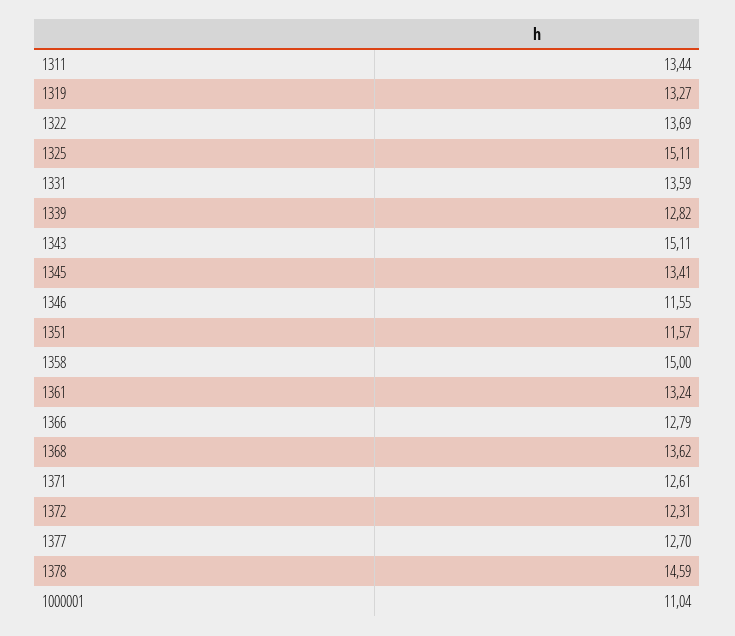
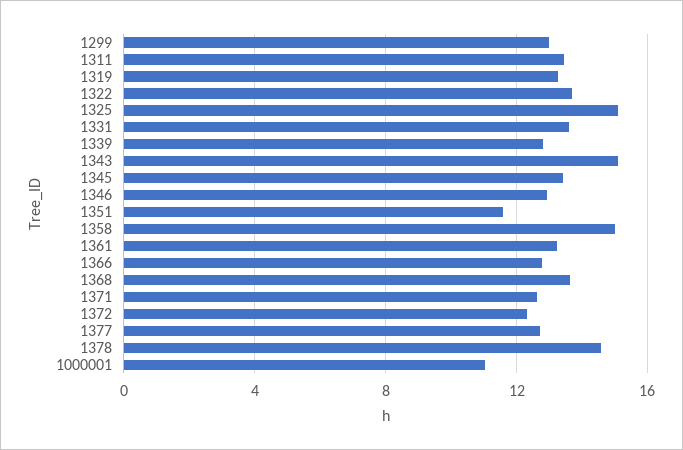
  {
    "1311": 13.44,
    "1319": 13.27,
    "1322": 13.69,
    "1325": 15.11,
    "1331": 13.59,
    "1339": 12.82,
    "1343": 15.11,
    "1345": 13.41,
-   "1346": 11.55,
+   "1346": 13,
    "1351": 11.57,
    "1358": 15,
    "1361": 13.24,
    "1366": 12.79,
    "1368": 13.62,
    "1371": 12.61,
    "1372": 12.31,
    "1377": 12.7,
    "1378": 14.59,
-   "1000001": 11.04
+   "1000001": 11.04,
+   "1299": 13
  }

